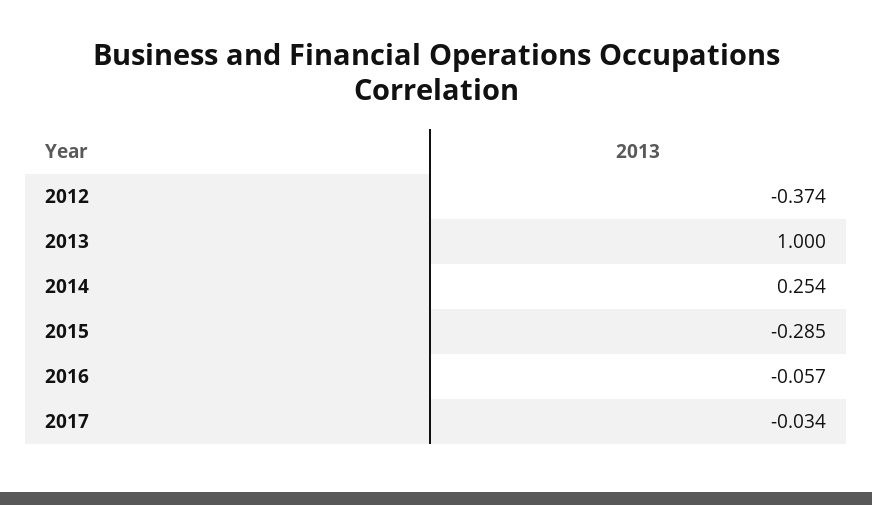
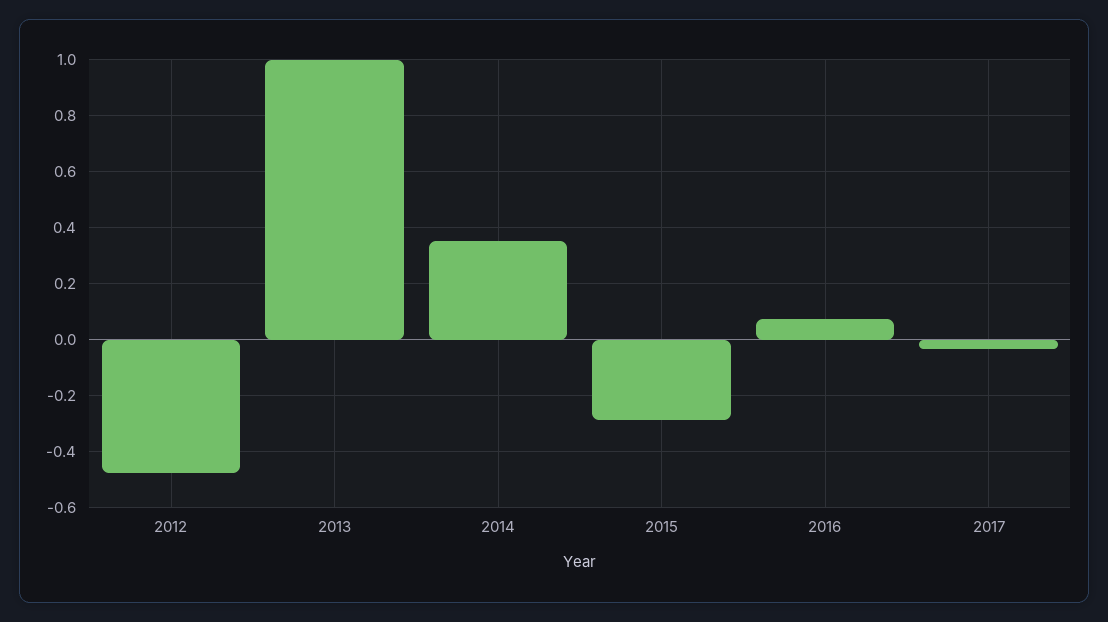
  {
-   "2012": -0.374,
+   "2012": -0.475,
    "2013": 1,
-   "2014": 0.254,
+   "2014": 0.35,
    "2015": -0.285,
-   "2016": -0.057,
+   "2016": 0.075,
    "2017": -0.034
  }

